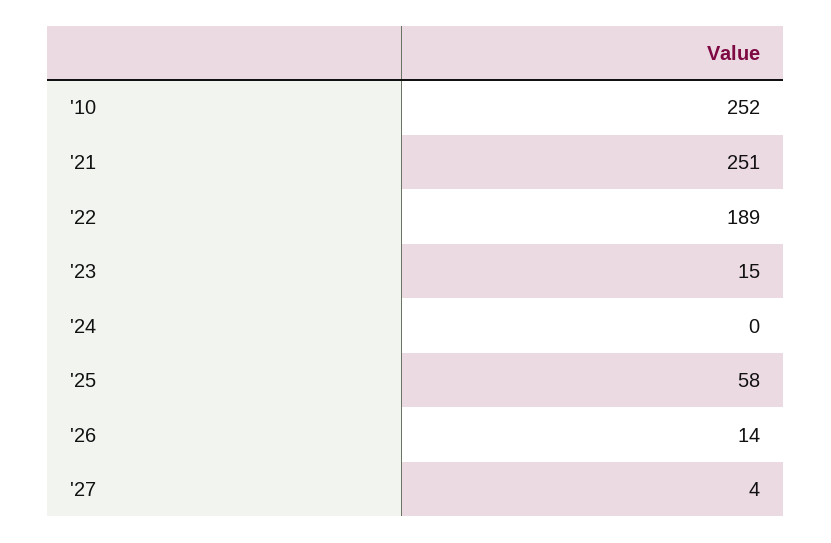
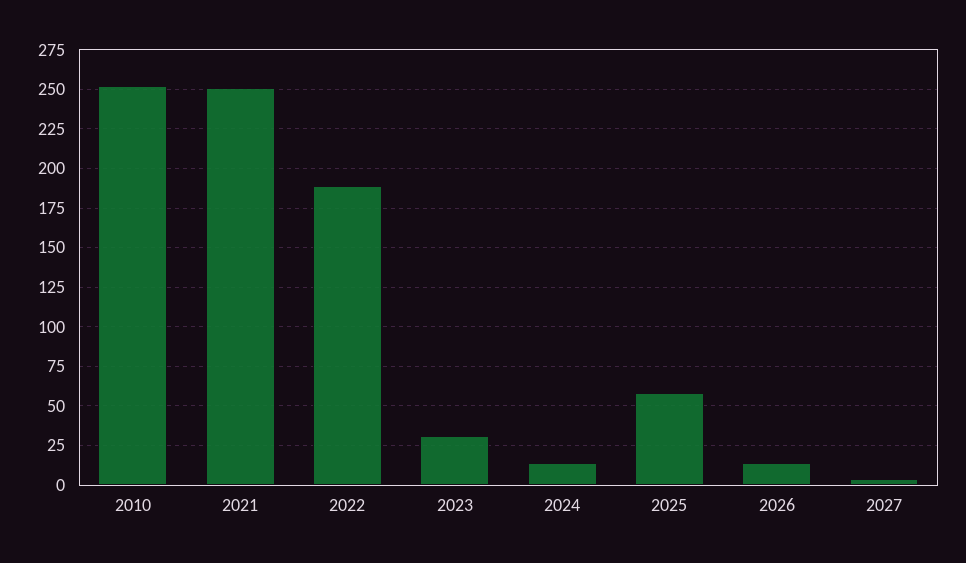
  {
    "'10": 252,
    "'21": 251,
    "'22": 189,
-   "'23": 15,
+   "'23": 30,
-   "'24": 0,
+   "'24": 15,
    "'25": 58,
    "'26": 14,
    "'27": 4
  }

